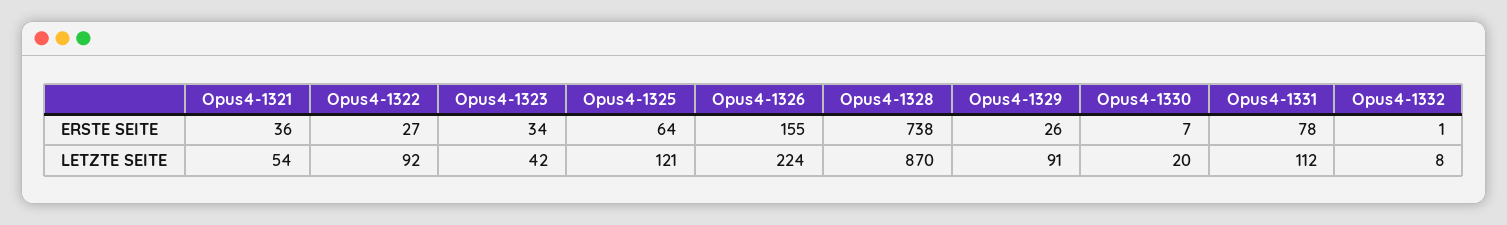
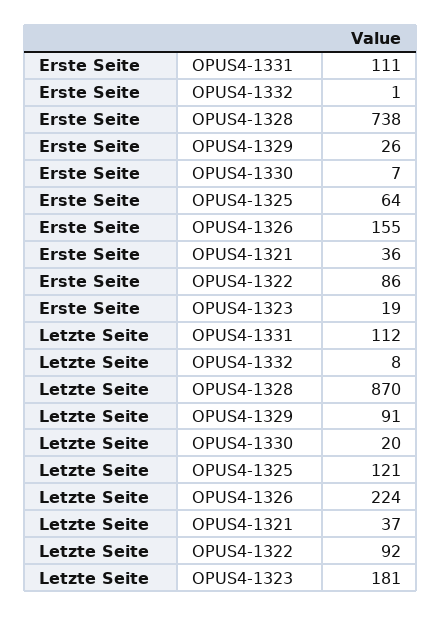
  {
    "Opus4-1321": {
      "ERSTE SEITE": 36,
-     "LETZTE SEITE": 54
+     "LETZTE SEITE": 37
    },
    "Opus4-1322": {
-     "ERSTE SEITE": 27,
+     "ERSTE SEITE": 86,
      "LETZTE SEITE": 92
    },
    "Opus4-1323": {
-     "ERSTE SEITE": 34,
+     "ERSTE SEITE": 19,
-     "LETZTE SEITE": 42
+     "LETZTE SEITE": 181
    },
    "Opus4-1325": {
      "ERSTE SEITE": 64,
      "LETZTE SEITE": 121
    },
    "Opus4-1326": {
      "ERSTE SEITE": 155,
      "LETZTE SEITE": 224
    },
    "Opus4-1328": {
      "ERSTE SEITE": 738,
      "LETZTE SEITE": 870
    },
    "Opus4-1329": {
      "ERSTE SEITE": 26,
      "LETZTE SEITE": 91
    },
    "Opus4-1330": {
      "ERSTE SEITE": 7,
      "LETZTE SEITE": 20
    },
    "Opus4-1331": {
-     "ERSTE SEITE": 78,
+     "ERSTE SEITE": 111,
      "LETZTE SEITE": 112
    },
    "Opus4-1332": {
      "ERSTE SEITE": 1,
      "LETZTE SEITE": 8
    }
  }

